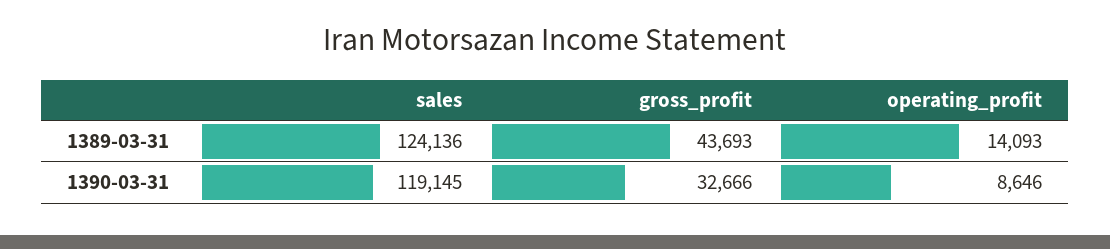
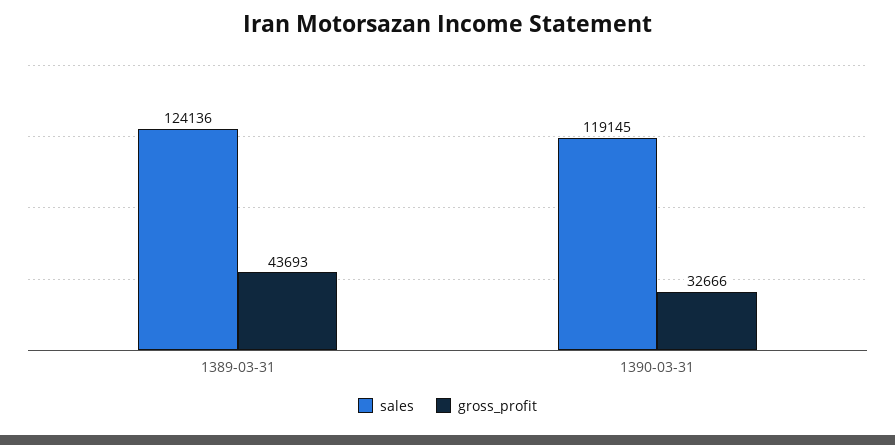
  {
    "sales": {
      "1389-03-31": 124136,
      "1390-03-31": 119145
    },
    "gross_profit": {
      "1389-03-31": 43693,
      "1390-03-31": 32666
-   },
+   }
-   "operating_profit": {
-     "1389-03-31": 14093,
-     "1390-03-31": 8646
-   }
  }

